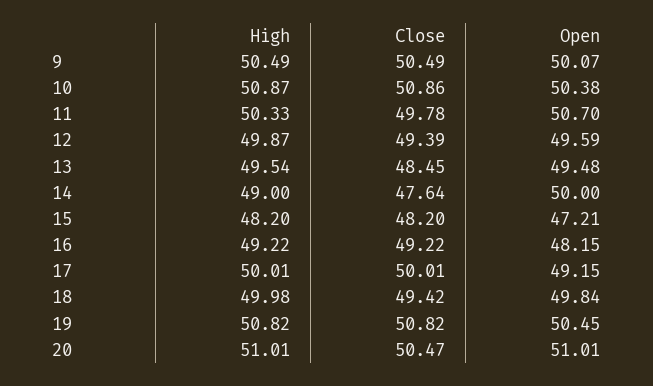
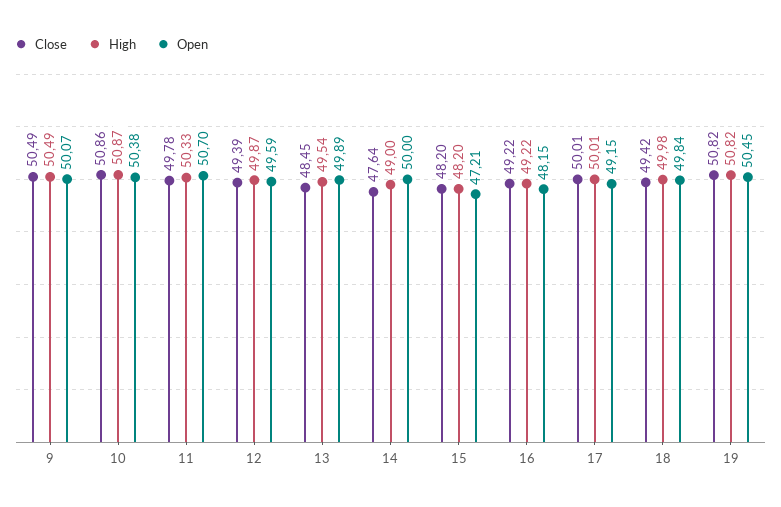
  {
    "High": {
      "9": 50.49,
      "10": 50.87,
      "11": 50.33,
      "12": 49.87,
      "13": 49.54,
      "14": 49,
      "15": 48.2,
      "16": 49.22,
      "17": 50.01,
      "18": 49.98,
-     "19": 50.82,
+     "19": 50.82
-     "20": 51.01
    },
    "Close": {
      "9": 50.49,
      "10": 50.86,
      "11": 49.78,
      "12": 49.39,
      "13": 48.45,
      "14": 47.64,
      "15": 48.2,
      "16": 49.22,
      "17": 50.01,
      "18": 49.42,
-     "19": 50.82,
+     "19": 50.82
-     "20": 50.47
    },
    "Open": {
      "9": 50.07,
      "10": 50.38,
      "11": 50.7,
      "12": 49.59,
-     "13": 49.48,
+     "13": 49.89,
      "14": 50,
      "15": 47.21,
      "16": 48.15,
      "17": 49.15,
      "18": 49.84,
-     "19": 50.45,
+     "19": 50.45
-     "20": 51.01
    }
  }

